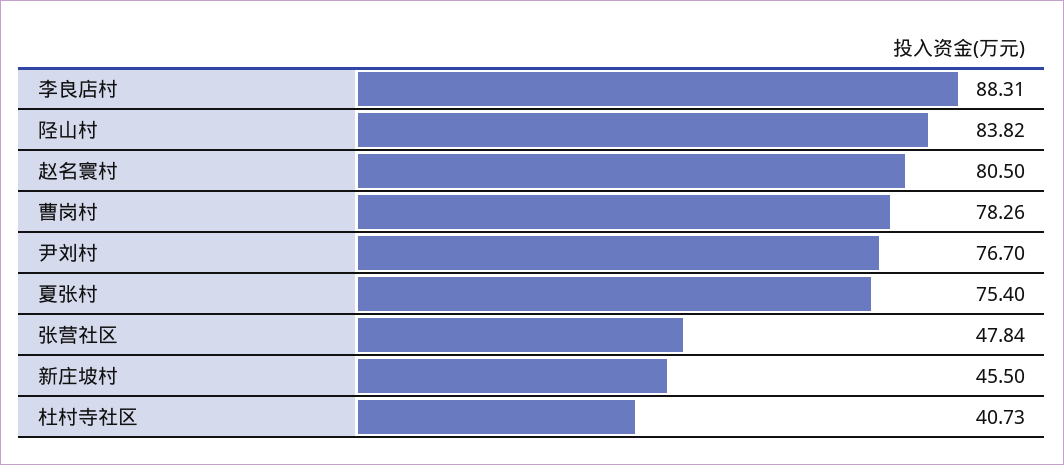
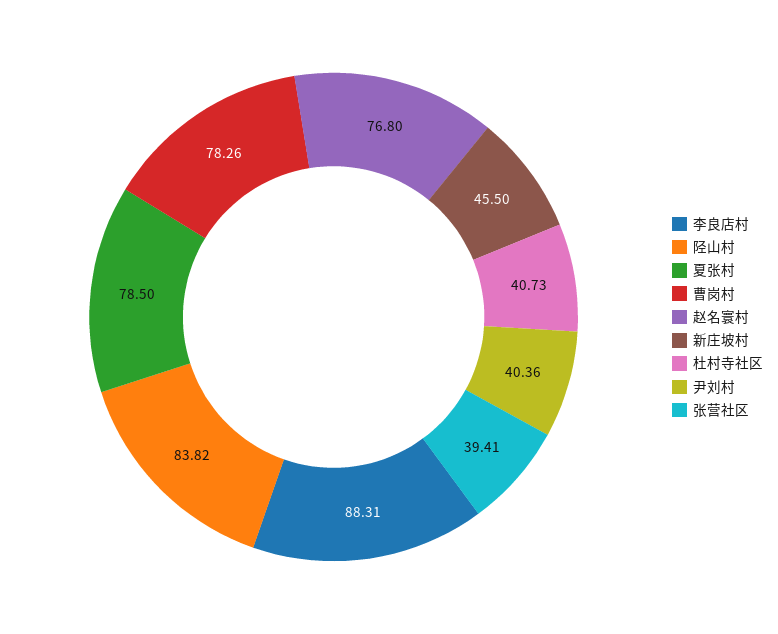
  {
    "李良店村": 88.31,
    "陉山村": 83.82,
-   "赵名寰村": 80.5,
+   "赵名寰村": 76.8,
    "曹岗村": 78.26,
-   "尹刘村": 76.7,
+   "尹刘村": 40.36,
-   "夏张村": 75.4,
+   "夏张村": 78.5,
-   "张营社区": 47.84,
+   "张营社区": 39.41,
    "新庄坡村": 45.5,
    "杜村寺社区": 40.73
  }

